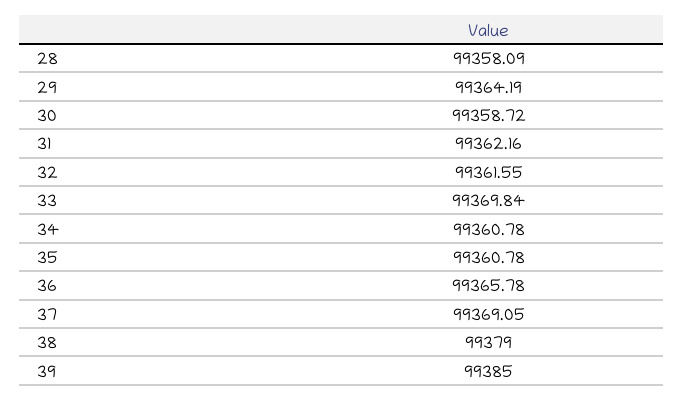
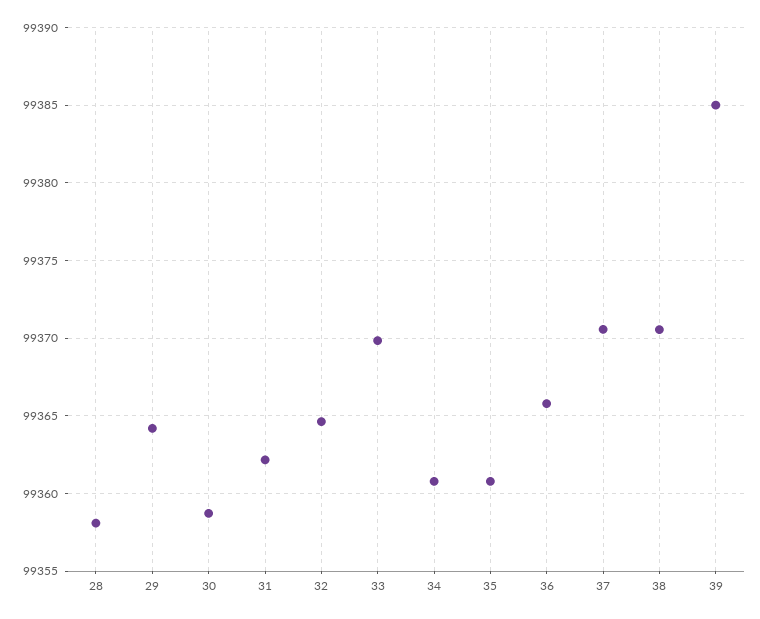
  {
    "28": 99358.09,
    "29": 99364.19,
    "30": 99358.72,
    "31": 99362.16,
-   "32": 99361.55,
+   "32": 99364.5,
    "33": 99369.84,
    "34": 99360.78,
    "35": 99360.78,
    "36": 99365.78,
-   "37": 99369.05,
+   "37": 99370.5,
-   "38": 99379,
+   "38": 99370.5,
    "39": 99385
  }

